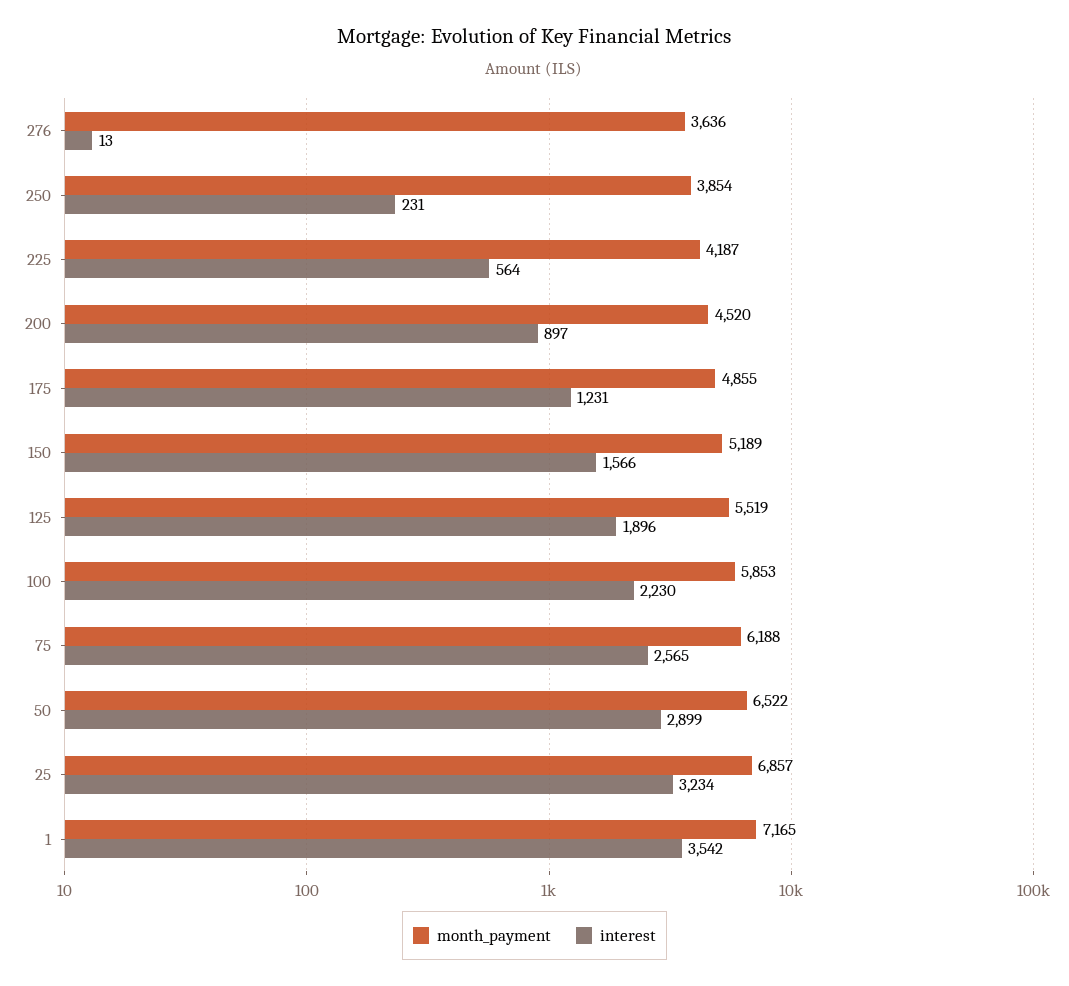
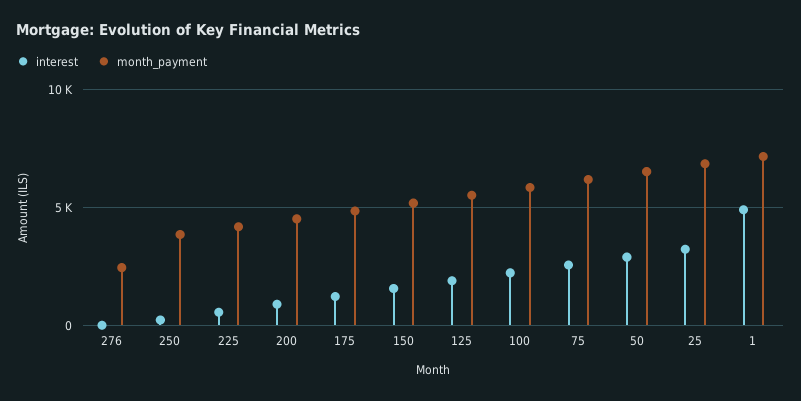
  {
    "month_payment": {
-     "276": 3636,
+     "276": 2500,
      "250": 3854,
      "225": 4187,
      "200": 4520,
      "175": 4855,
      "150": 5189,
      "125": 5519,
      "100": 5853,
      "75": 6188,
      "50": 6522,
      "25": 6857,
      "1": 7165
    },
    "interest": {
      "276": 13,
      "250": 231,
      "225": 564,
      "200": 897,
      "175": 1231,
      "150": 1566,
      "125": 1896,
      "100": 2230,
      "75": 2565,
      "50": 2899,
      "25": 3234,
-     "1": 3542
+     "1": 5000
    }
  }

